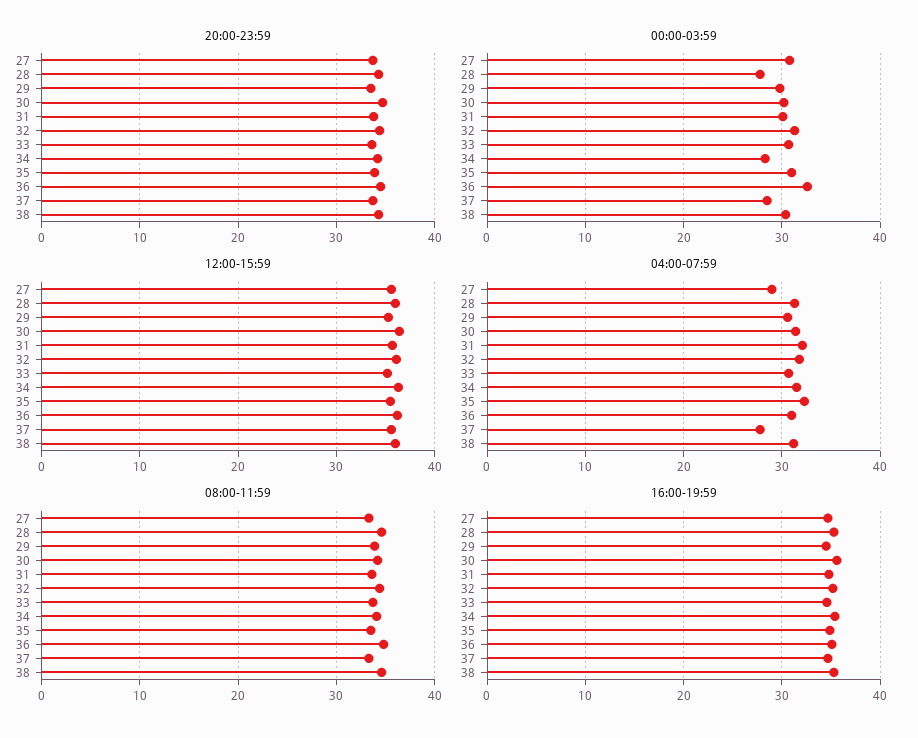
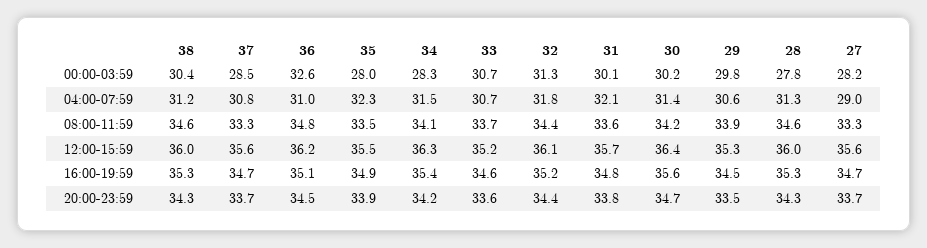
  {
    "20:00-23:59": {
      "27": 33.7,
      "28": 34.3,
      "29": 33.5,
      "30": 34.7,
      "31": 33.8,
      "32": 34.4,
      "33": 33.6,
      "34": 34.2,
      "35": 33.9,
      "36": 34.5,
      "37": 33.7,
      "38": 34.3
    },
    "00:00-03:59": {
-     "27": 31,
+     "27": 28.2,
      "28": 27.8,
      "29": 29.8,
      "30": 30.2,
      "31": 30.1,
      "32": 31.3,
      "33": 30.7,
      "34": 28.3,
-     "35": 31,
+     "35": 28,
      "36": 32.6,
      "37": 28.5,
      "38": 30.4
    },
    "12:00-15:59": {
      "27": 35.6,
      "28": 36,
      "29": 35.3,
      "30": 36.4,
      "31": 35.7,
      "32": 36.1,
      "33": 35.2,
      "34": 36.3,
      "35": 35.5,
      "36": 36.2,
      "37": 35.6,
      "38": 36
    },
    "04:00-07:59": {
      "27": 29,
      "28": 31.3,
      "29": 30.6,
      "30": 31.4,
      "31": 32.1,
      "32": 31.8,
      "33": 30.7,
      "34": 31.5,
      "35": 32.3,
      "36": 31,
-     "37": 28,
+     "37": 30.8,
      "38": 31.2
    },
    "08:00-11:59": {
      "27": 33.3,
      "28": 34.6,
      "29": 33.9,
      "30": 34.2,
      "31": 33.6,
      "32": 34.4,
      "33": 33.7,
      "34": 34.1,
      "35": 33.5,
      "36": 34.8,
      "37": 33.3,
      "38": 34.6
    },
    "16:00-19:59": {
      "27": 34.7,
      "28": 35.3,
      "29": 34.5,
      "30": 35.6,
      "31": 34.8,
      "32": 35.2,
      "33": 34.6,
      "34": 35.4,
      "35": 34.9,
      "36": 35.1,
      "37": 34.7,
      "38": 35.3
    }
  }

